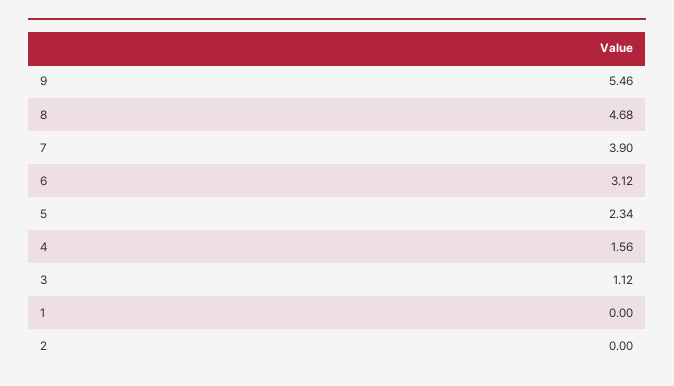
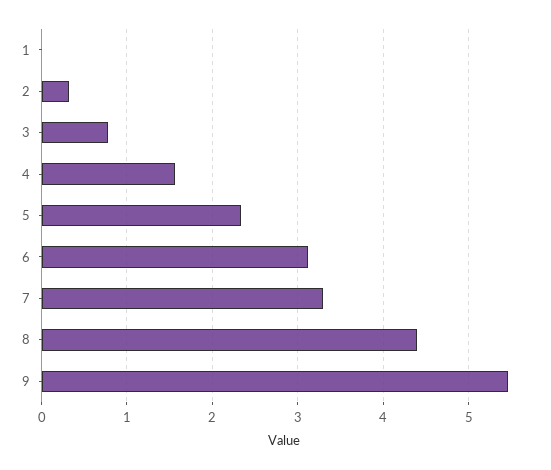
  {
    "9": 5.46,
-   "8": 4.68,
+   "8": 4.4,
-   "7": 3.9,
+   "7": 3.3,
    "6": 3.12,
    "5": 2.34,
    "4": 1.56,
-   "3": 1.12,
+   "3": 0.8,
    "1": 0,
-   "2": 0
+   "2": 0.3
  }

